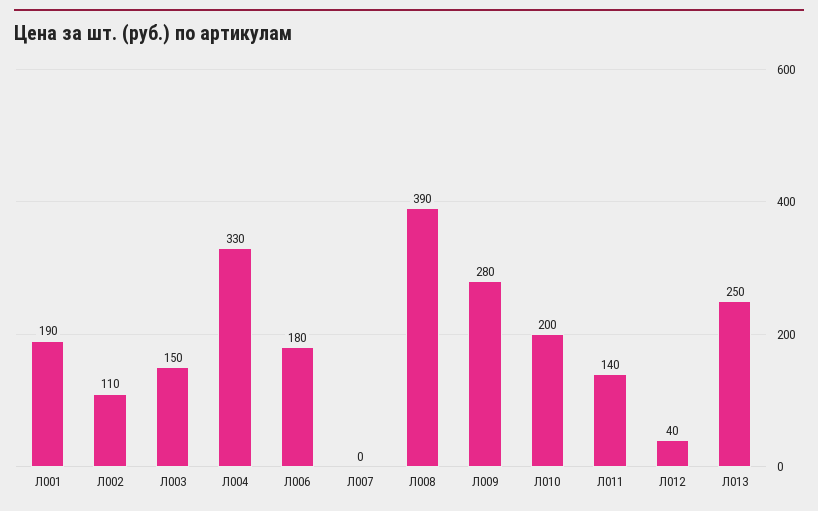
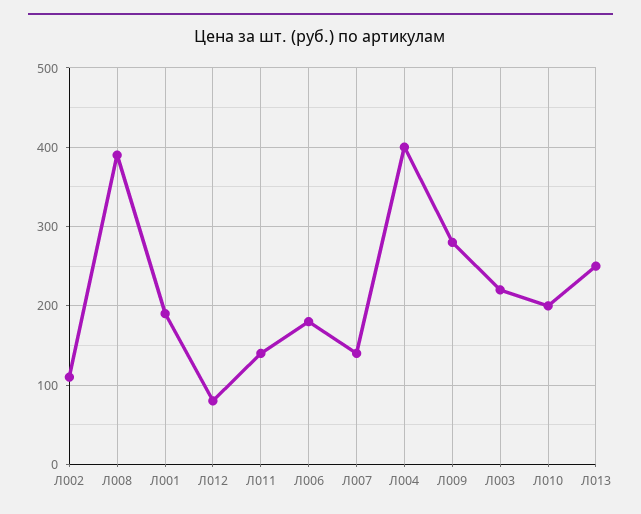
  {
    "Л001": 190,
    "Л002": 110,
-   "Л003": 150,
+   "Л003": 220,
-   "Л004": 330,
+   "Л004": 400,
    "Л006": 180,
-   "Л007": 0,
+   "Л007": 140,
    "Л008": 390,
    "Л009": 280,
    "Л010": 200,
    "Л011": 140,
-   "Л012": 40,
+   "Л012": 80,
    "Л013": 250
  }

